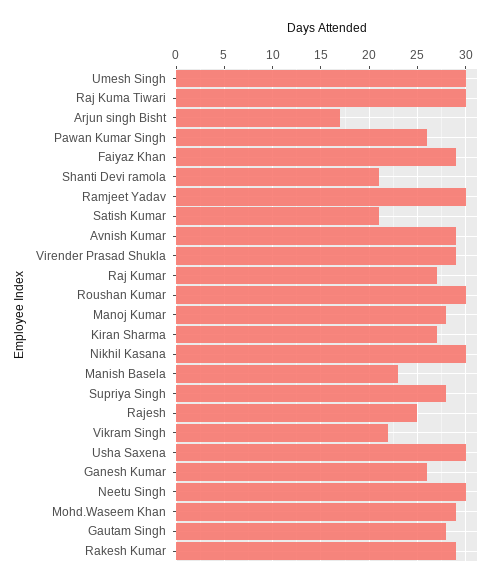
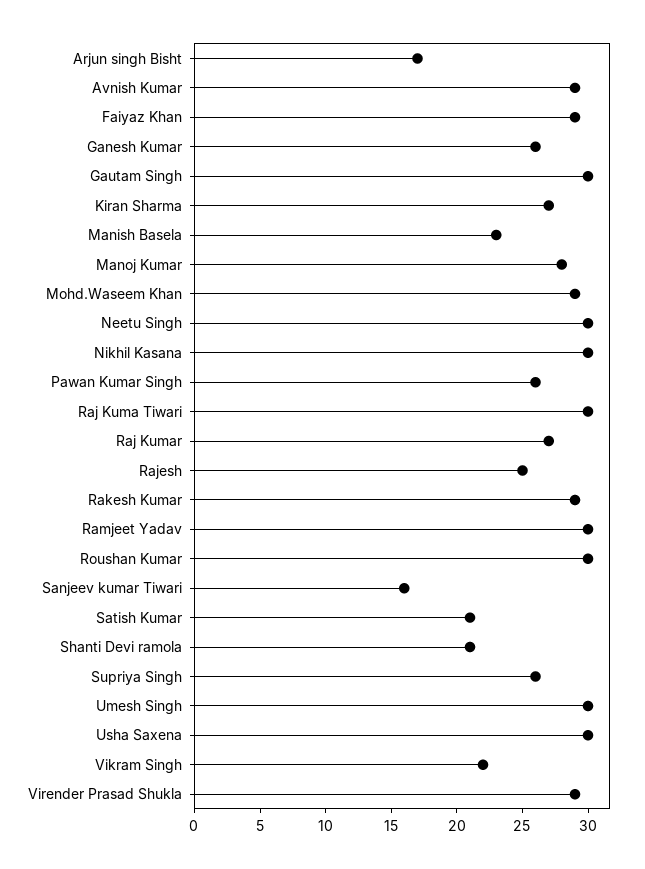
  {
    "Umesh Singh": 30,
    "Raj Kuma Tiwari": 30,
    "Arjun singh Bisht": 17,
    "Pawan Kumar Singh": 26,
    "Faiyaz Khan": 29,
    "Shanti Devi ramola": 21,
    "Ramjeet Yadav": 30,
    "Satish Kumar": 21,
    "Avnish Kumar": 29,
    "Virender Prasad Shukla": 29,
    "Raj Kumar": 27,
    "Roushan Kumar": 30,
    "Manoj Kumar": 28,
    "Kiran Sharma": 27,
    "Nikhil Kasana": 30,
    "Manish Basela": 23,
-   "Supriya Singh": 28,
+   "Supriya Singh": 26,
    "Rajesh": 25,
    "Vikram Singh": 22,
    "Usha Saxena": 30,
    "Ganesh Kumar": 26,
    "Neetu Singh": 30,
    "Mohd.Waseem Khan": 29,
-   "Gautam Singh": 28,
+   "Gautam Singh": 30,
-   "Rakesh Kumar": 29
+   "Rakesh Kumar": 29,
+   "Sanjeev kumar Tiwari": 16
  }

